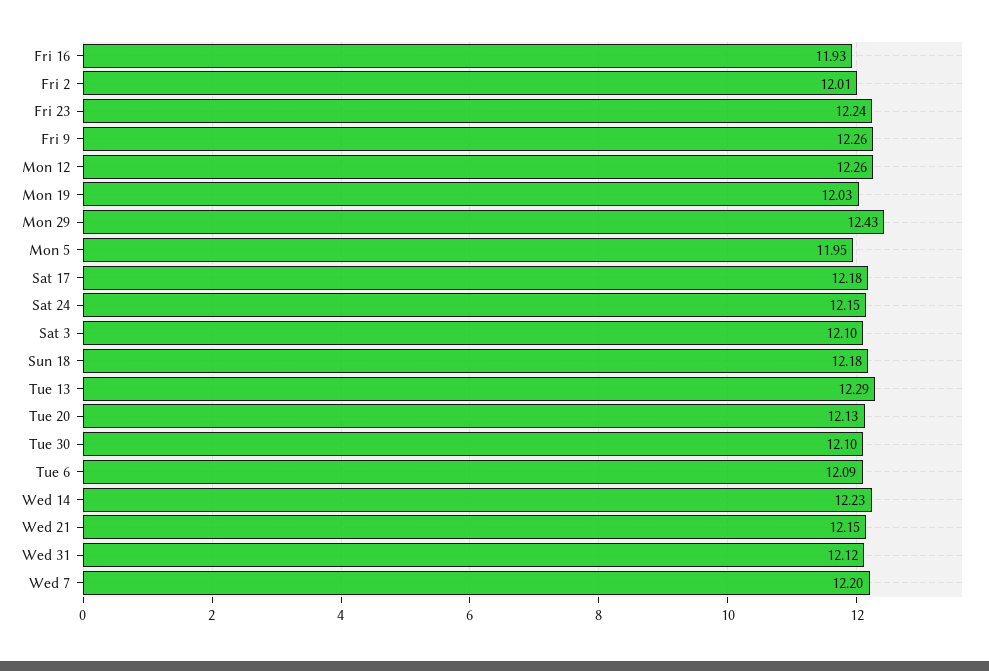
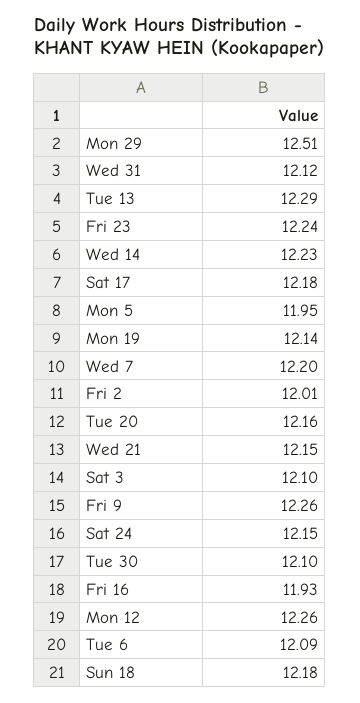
  {
    "Fri 16": 11.93,
    "Fri 2": 12.01,
    "Fri 23": 12.24,
    "Fri 9": 12.26,
    "Mon 12": 12.26,
-   "Mon 19": 12.03,
+   "Mon 19": 12.14,
-   "Mon 29": 12.43,
+   "Mon 29": 12.51,
    "Mon 5": 11.95,
    "Sat 17": 12.18,
    "Sat 24": 12.15,
    "Sat 3": 12.1,
    "Sun 18": 12.18,
    "Tue 13": 12.29,
-   "Tue 20": 12.13,
+   "Tue 20": 12.16,
    "Tue 30": 12.1,
    "Tue 6": 12.09,
    "Wed 14": 12.23,
    "Wed 21": 12.15,
    "Wed 31": 12.12,
    "Wed 7": 12.2
  }

